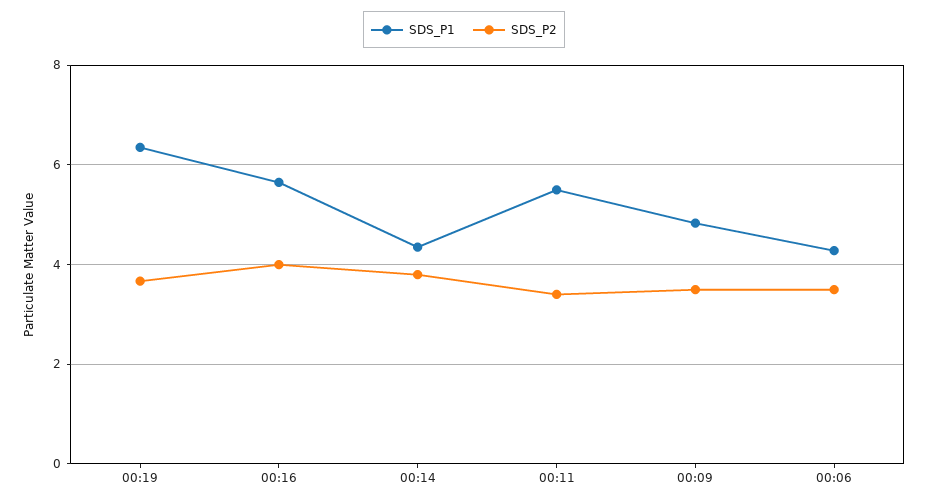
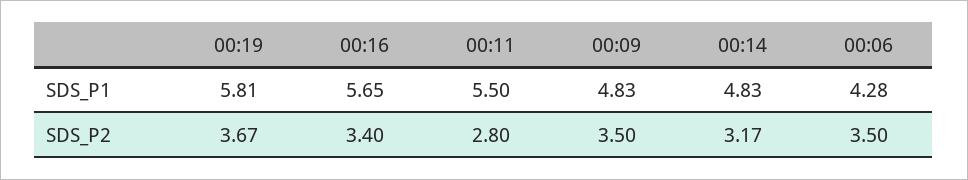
  {
    "SDS_P1": {
-     "00:19": 6.4,
+     "00:19": 5.81,
      "00:16": 5.65,
-     "00:14": 4.4,
+     "00:14": 4.83,
      "00:11": 5.5,
      "00:09": 4.83,
      "00:06": 4.28
    },
    "SDS_P2": {
      "00:19": 3.67,
-     "00:16": 4,
+     "00:16": 3.4,
-     "00:14": 3.8,
+     "00:14": 3.17,
-     "00:11": 3.4,
+     "00:11": 2.8,
      "00:09": 3.5,
      "00:06": 3.5
    }
  }

